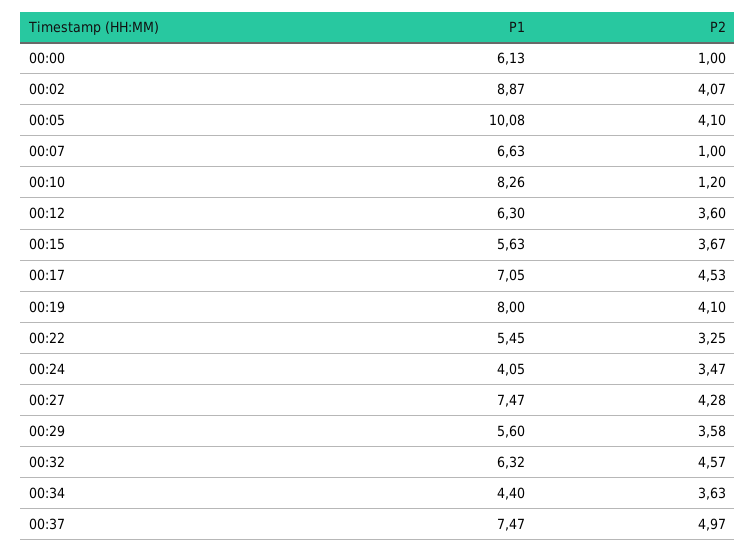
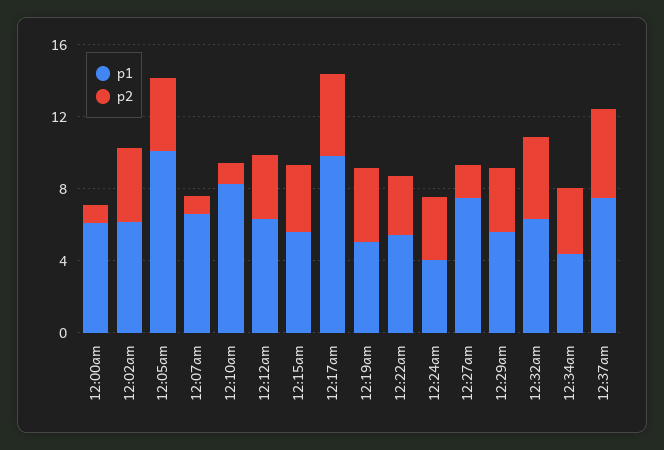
  {
    "P1": {
      "00:00": 6.13,
-     "00:02": 8.87,
+     "00:02": 6,
      "00:05": 10.08,
      "00:07": 6.63,
      "00:10": 8.26,
      "00:12": 6.3,
      "00:15": 5.63,
-     "00:17": 7.05,
+     "00:17": 10,
-     "00:19": 8,
+     "00:19": 5,
      "00:22": 5.45,
      "00:24": 4.05,
      "00:27": 7.47,
      "00:29": 5.6,
      "00:32": 6.32,
      "00:34": 4.4,
      "00:37": 7.47
    },
    "P2": {
      "00:00": 1,
      "00:02": 4.07,
      "00:05": 4.1,
      "00:07": 1,
      "00:10": 1.2,
      "00:12": 3.6,
      "00:15": 3.67,
      "00:17": 4.53,
      "00:19": 4.1,
      "00:22": 3.25,
      "00:24": 3.47,
-     "00:27": 4.28,
+     "00:27": 2,
      "00:29": 3.58,
      "00:32": 4.57,
      "00:34": 3.63,
      "00:37": 4.97
    }
  }

